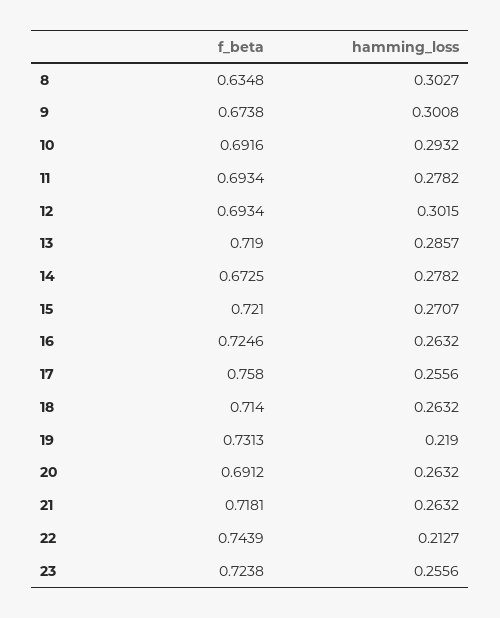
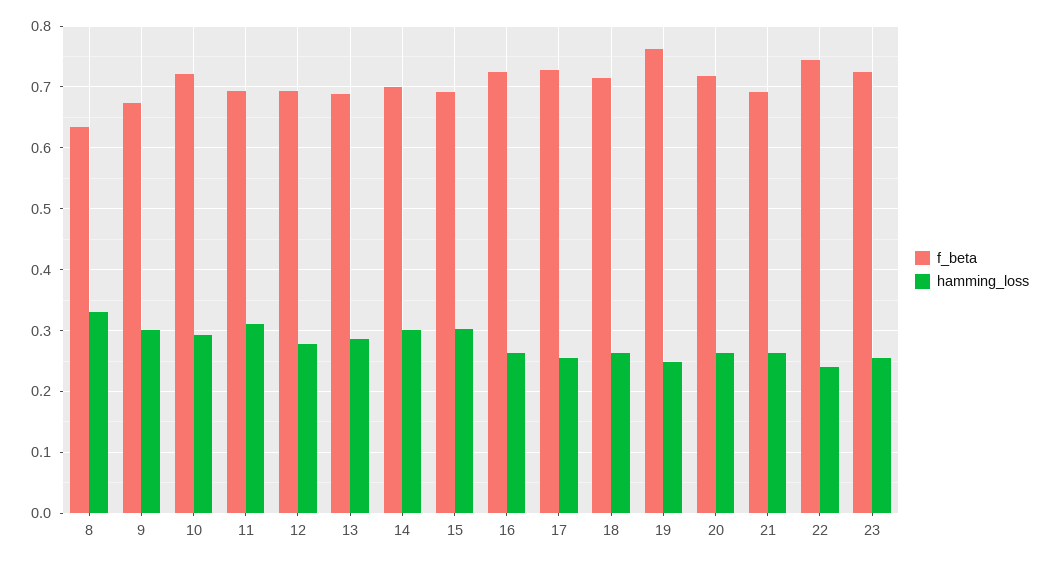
  {
    "f_beta": {
      "8": 0.6348,
      "9": 0.6738,
-     "10": 0.6916,
+     "10": 0.72,
      "11": 0.6934,
      "12": 0.6934,
-     "13": 0.719,
+     "13": 0.69,
-     "14": 0.6725,
+     "14": 0.7,
-     "15": 0.721,
+     "15": 0.69,
      "16": 0.7246,
-     "17": 0.758,
+     "17": 0.73,
      "18": 0.714,
-     "19": 0.7313,
+     "19": 0.76,
-     "20": 0.6912,
+     "20": 0.72,
-     "21": 0.7181,
+     "21": 0.69,
      "22": 0.7439,
      "23": 0.7238
    },
    "hamming_loss": {
-     "8": 0.3027,
+     "8": 0.33,
      "9": 0.3008,
      "10": 0.2932,
-     "11": 0.2782,
+     "11": 0.31,
-     "12": 0.3015,
+     "12": 0.28,
      "13": 0.2857,
-     "14": 0.2782,
+     "14": 0.3,
-     "15": 0.2707,
+     "15": 0.3,
      "16": 0.2632,
      "17": 0.2556,
      "18": 0.2632,
-     "19": 0.219,
+     "19": 0.25,
      "20": 0.2632,
      "21": 0.2632,
-     "22": 0.2127,
+     "22": 0.24,
      "23": 0.2556
    }
  }

